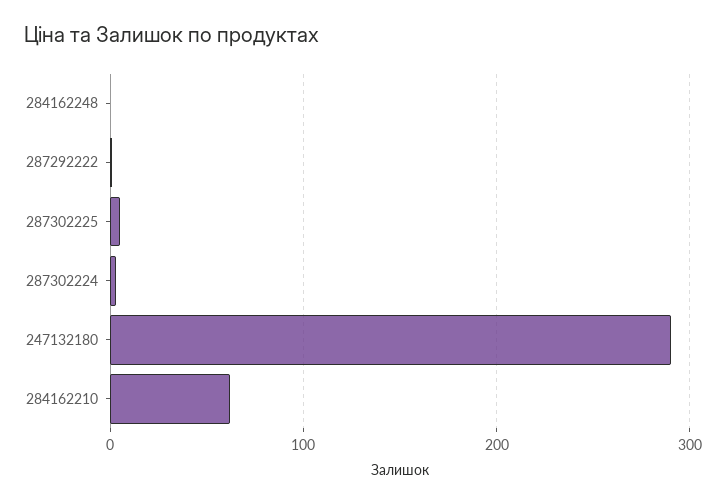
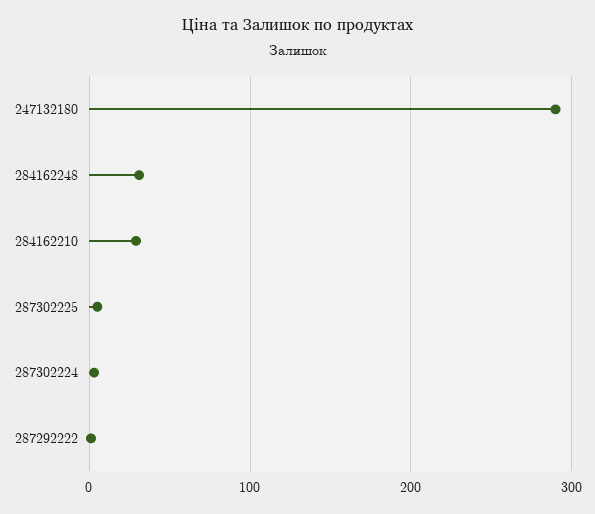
  {
-   "284162248": 0,
+   "284162248": 30,
    "287292222": 0,
    "287302225": 10,
    "287302224": 0,
    "247132180": 290,
-   "284162210": 60
+   "284162210": 30
  }

